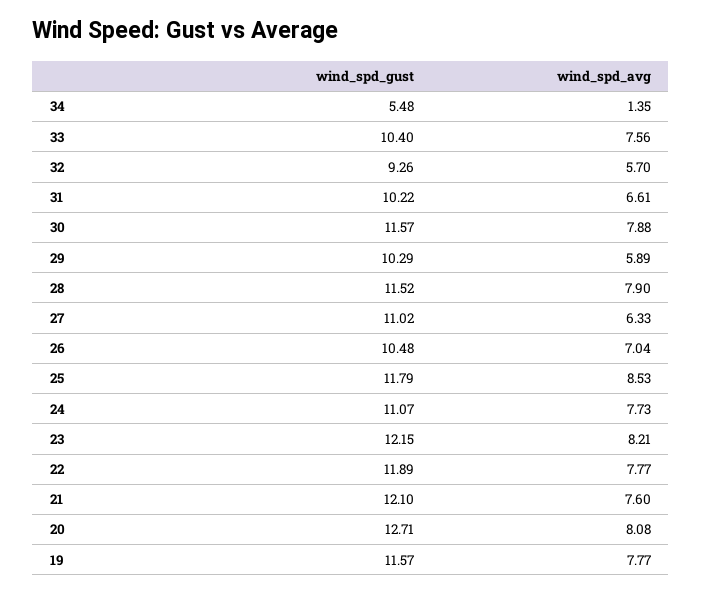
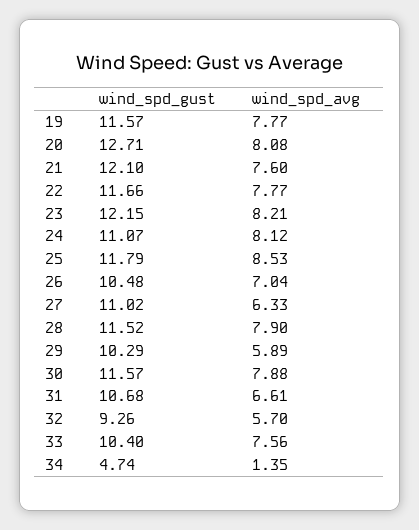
  {
    "wind_spd_gust": {
-     "34": 5.48,
+     "34": 4.74,
      "33": 10.4,
      "32": 9.26,
-     "31": 10.22,
+     "31": 10.68,
      "30": 11.57,
      "29": 10.29,
      "28": 11.52,
      "27": 11.02,
      "26": 10.48,
      "25": 11.79,
      "24": 11.07,
      "23": 12.15,
-     "22": 11.89,
+     "22": 11.66,
      "21": 12.1,
      "20": 12.71,
      "19": 11.57
    },
    "wind_spd_avg": {
      "34": 1.35,
      "33": 7.56,
      "32": 5.7,
      "31": 6.61,
      "30": 7.88,
      "29": 5.89,
      "28": 7.9,
      "27": 6.33,
      "26": 7.04,
      "25": 8.53,
-     "24": 7.73,
+     "24": 8.12,
      "23": 8.21,
      "22": 7.77,
      "21": 7.6,
      "20": 8.08,
      "19": 7.77
    }
  }

